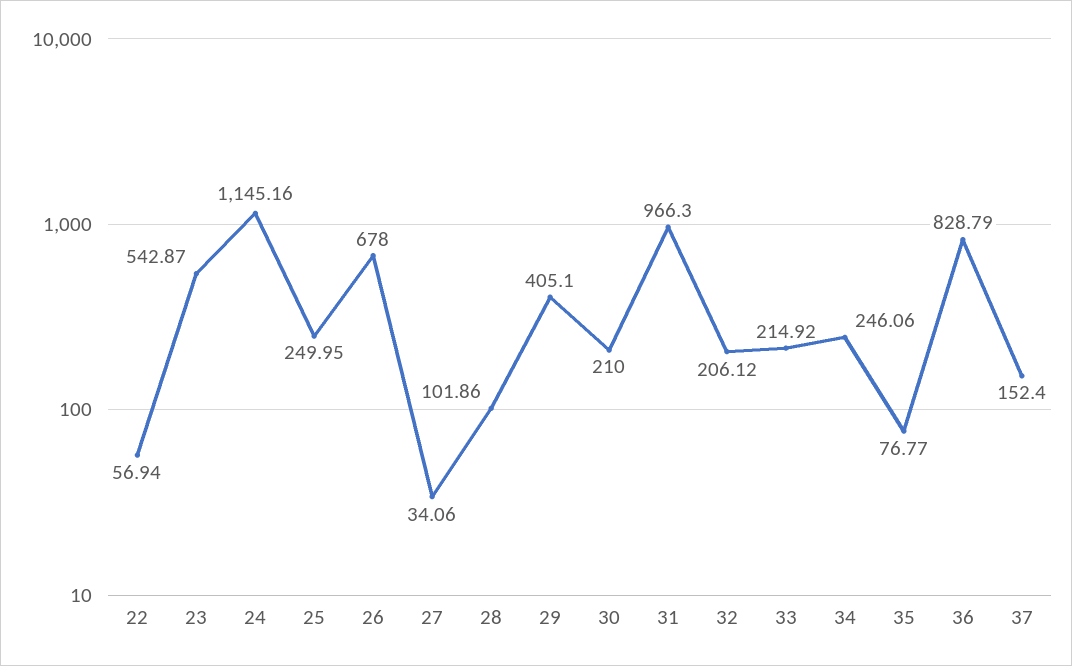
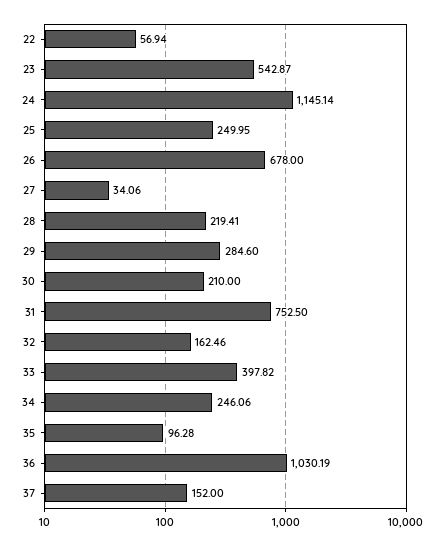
  {
    "22": 56.94,
    "23": 542.87,
-   "24": 1145.16,
+   "24": 1145.14,
    "25": 249.95,
    "26": 678,
    "27": 34.06,
-   "28": 101.86,
+   "28": 219.41,
-   "29": 405.1,
+   "29": 284.6,
    "30": 210,
-   "31": 966.3,
+   "31": 752.5,
-   "32": 206.12,
+   "32": 162.46,
-   "33": 214.92,
+   "33": 397.82,
    "34": 246.06,
-   "35": 76.77,
+   "35": 96.28,
-   "36": 828.79,
+   "36": 1030.19,
-   "37": 152.4
+   "37": 152
  }

